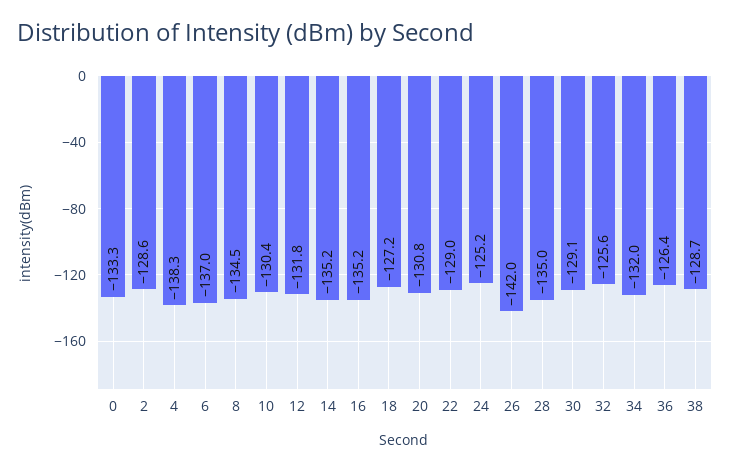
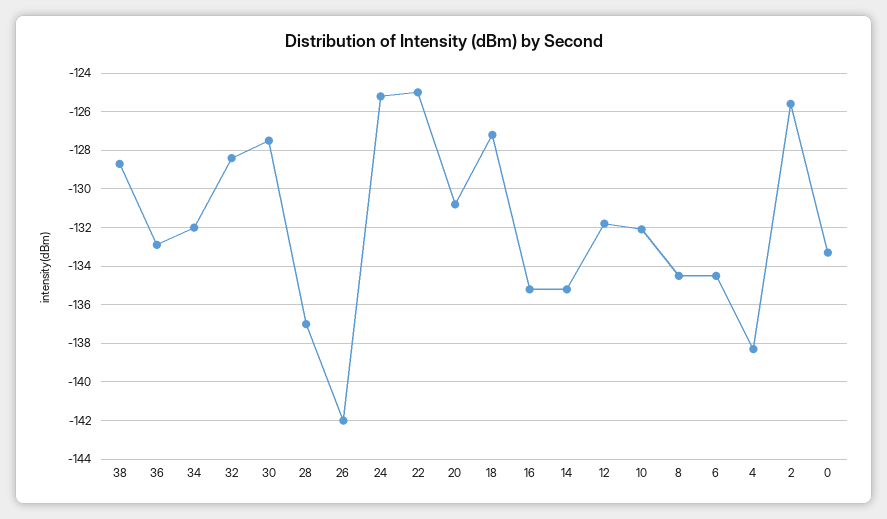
  {
    "0": -133.3,
-   "2": -128.6,
+   "2": -125.5,
    "4": -138.3,
-   "6": -137,
+   "6": -134.5,
    "8": -134.5,
-   "10": -130.4,
+   "10": -132,
    "12": -131.8,
    "14": -135.2,
    "16": -135.2,
    "18": -127.2,
    "20": -130.8,
-   "22": -129,
+   "22": -125,
    "24": -125.2,
    "26": -142,
-   "28": -135,
+   "28": -137,
-   "30": -129.1,
+   "30": -127.5,
-   "32": -125.6,
+   "32": -128.5,
    "34": -132,
-   "36": -126.4,
+   "36": -133,
    "38": -128.7
  }

